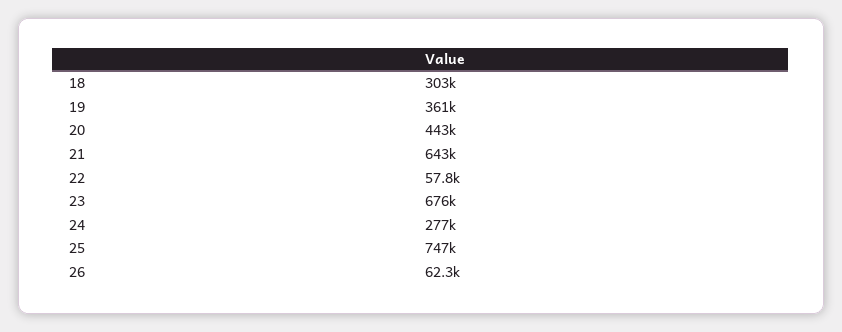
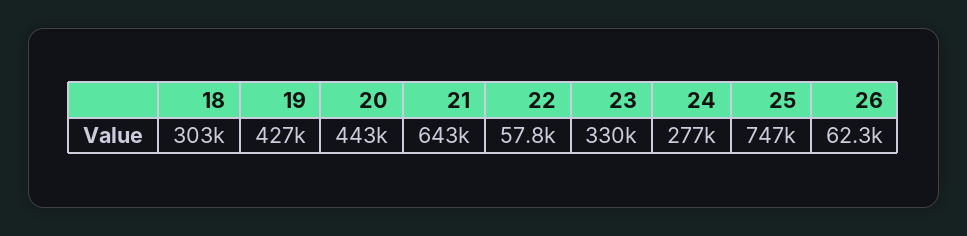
  {
    "18": 303000,
-   "19": 361000,
+   "19": 427000,
    "20": 443000,
    "21": 643000,
    "22": 57800,
-   "23": 676000,
+   "23": 330000,
    "24": 277000,
    "25": 747000,
    "26": 62300
  }

